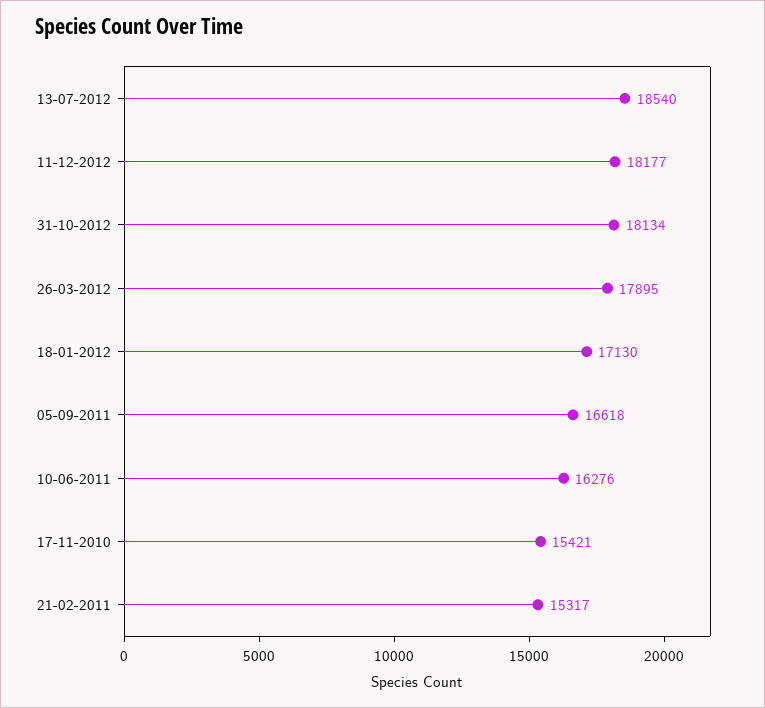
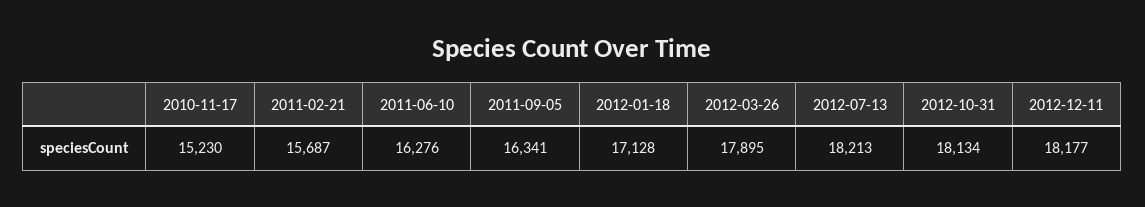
  {
-   "13-07-2012": 18540,
+   "13-07-2012": 18213,
    "11-12-2012": 18177,
    "31-10-2012": 18134,
    "26-03-2012": 17895,
-   "18-01-2012": 17130,
+   "18-01-2012": 17128,
-   "05-09-2011": 16618,
+   "05-09-2011": 16341,
    "10-06-2011": 16276,
-   "17-11-2010": 15421,
+   "17-11-2010": 15230,
-   "21-02-2011": 15317
+   "21-02-2011": 15687
  }

